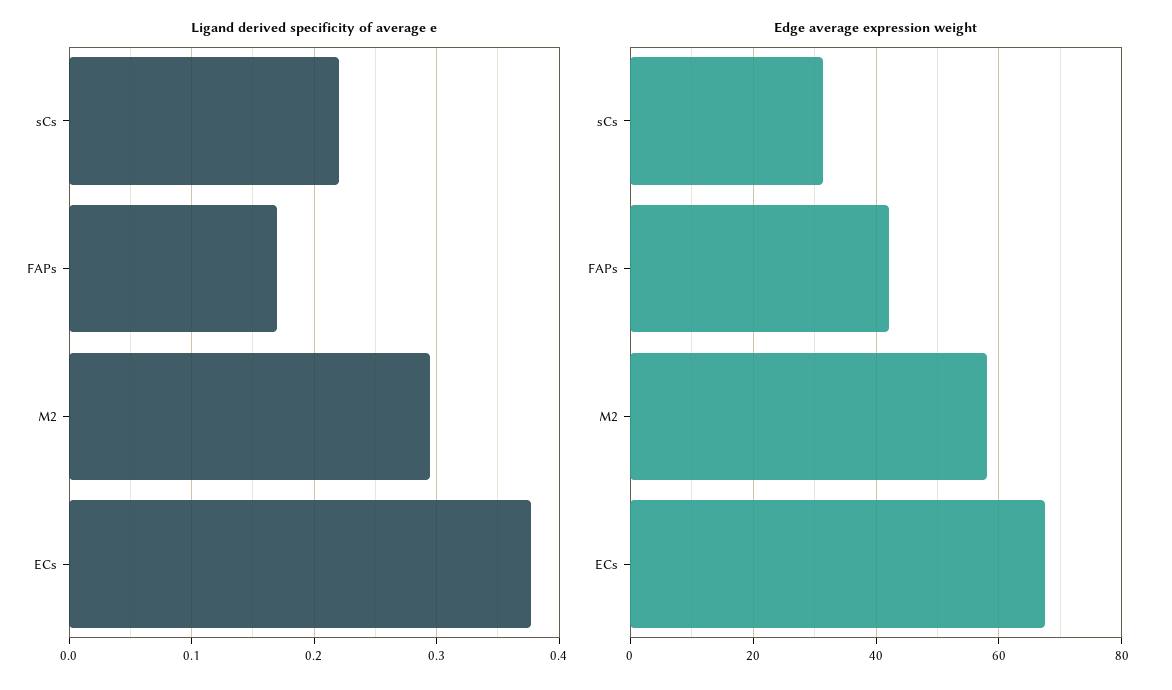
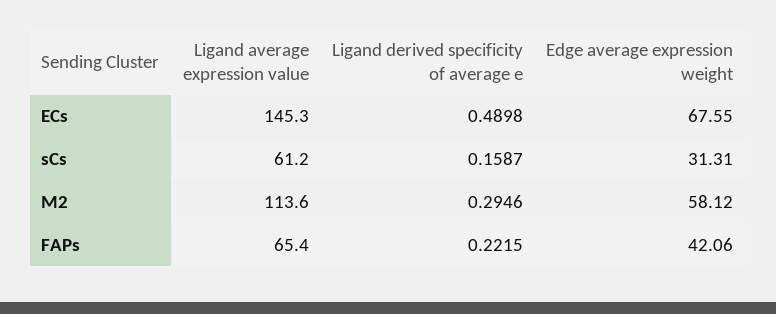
  {
    "Ligand derived specificity of average e": {
-     "sCs": 0.22,
+     "sCs": 0.1587,
-     "FAPs": 0.17,
+     "FAPs": 0.2215,
      "M2": 0.2946,
-     "ECs": 0.38
+     "ECs": 0.4898
    },
    "Edge average expression weight": {
      "sCs": 31.31,
      "FAPs": 42.06,
      "M2": 58.12,
      "ECs": 67.55
-   }
+   },
+   "Ligand average expression value": {
+     "ECs": 145.3,
+     "sCs": 61.2,
+     "M2": 113.6,
+     "FAPs": 65.4
+   }
  }

